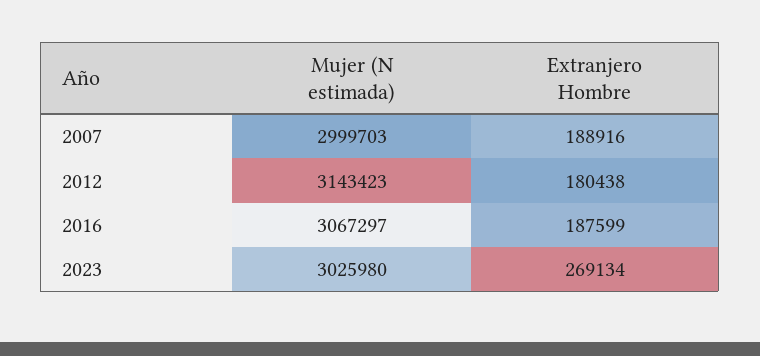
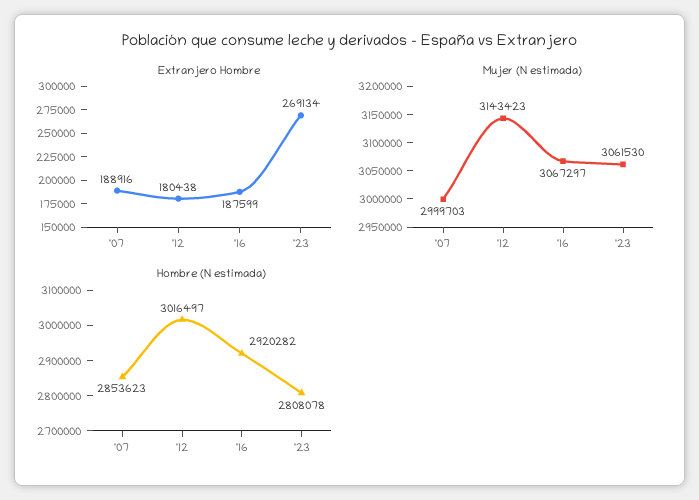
  {
    "Mujer (N estimada)": {
      "2007": 2999703,
      "2012": 3143423,
      "2016": 3067297,
-     "2023": 3025980
+     "2023": 3061530
    },
    "Extranjero Hombre": {
      "2007": 188916,
      "2012": 180438,
      "2016": 187599,
      "2023": 269134
-   }
+   },
+   "Hombre (N estimada)": {
+     "2007": 2853623,
+     "2012": 3016497,
+     "2016": 2920282,
+     "2023": 2808078
+   }
  }

